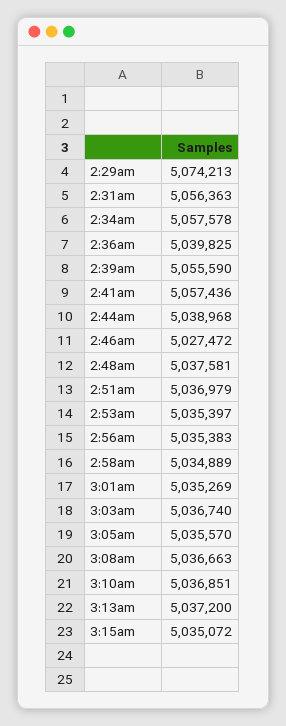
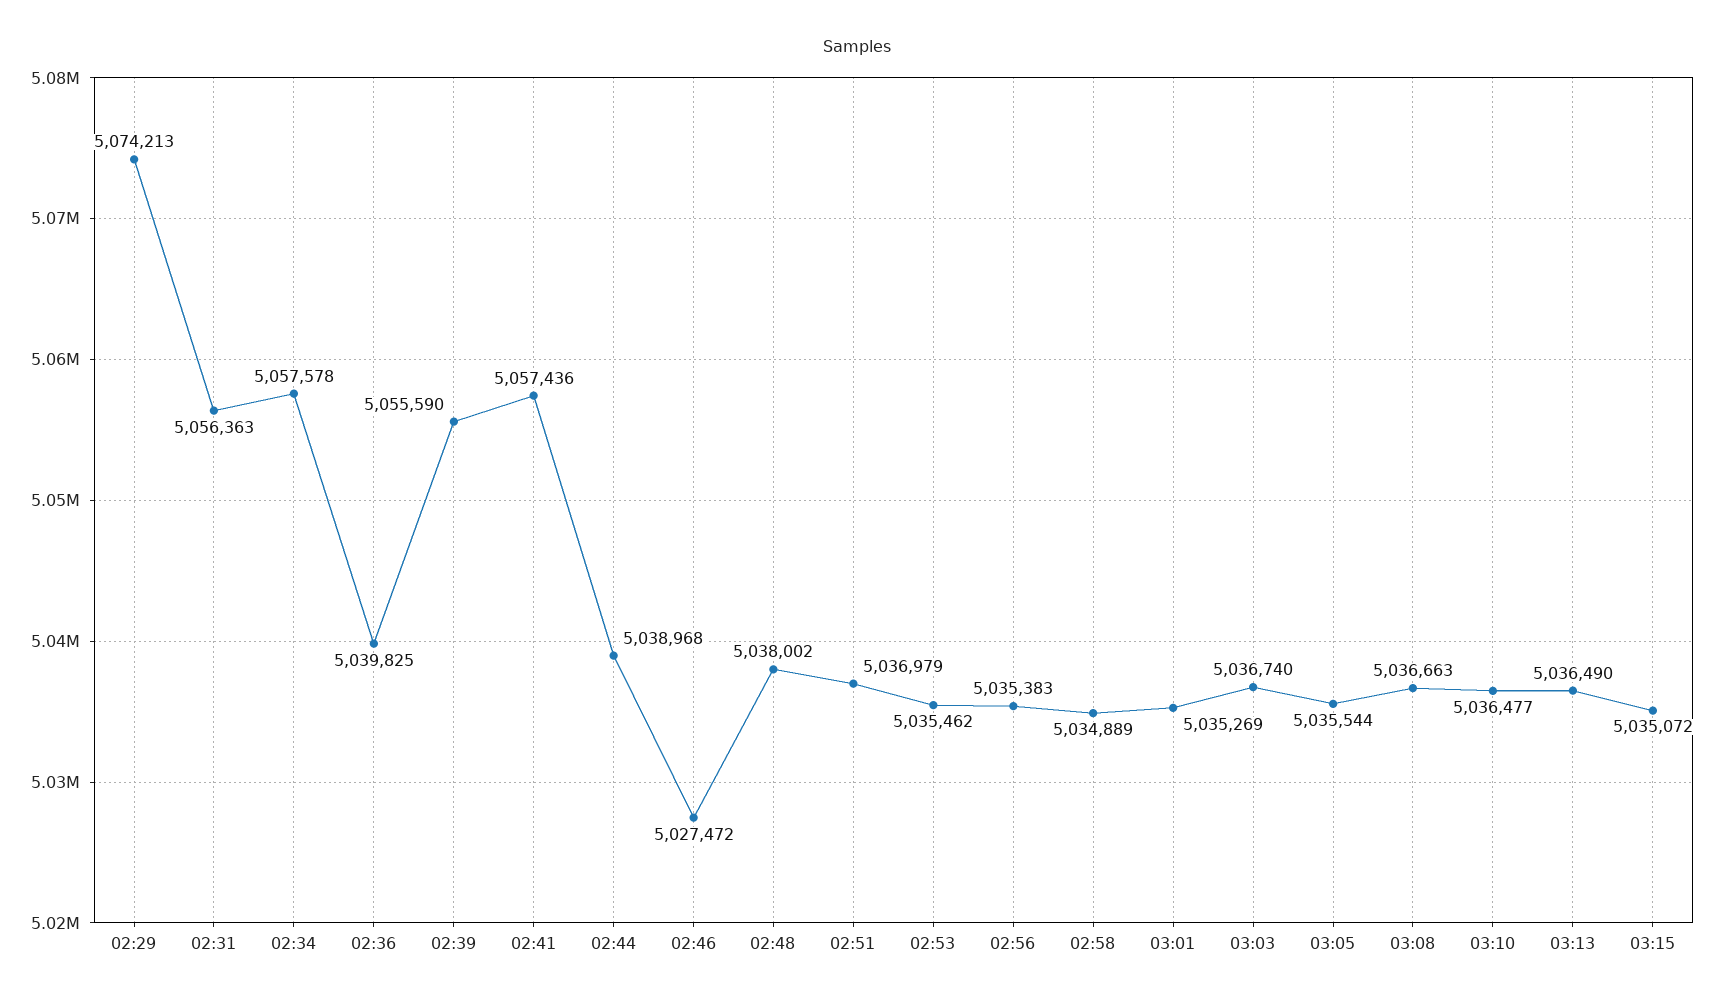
  {
    "2:29am": 5074213,
    "2:31am": 5056363,
    "2:34am": 5057578,
    "2:36am": 5039825,
    "2:39am": 5055590,
    "2:41am": 5057436,
    "2:44am": 5038968,
    "2:46am": 5027472,
-   "2:48am": 5037581,
+   "2:48am": 5038002,
    "2:51am": 5036979,
-   "2:53am": 5035397,
+   "2:53am": 5035462,
    "2:56am": 5035383,
    "2:58am": 5034889,
    "3:01am": 5035269,
    "3:03am": 5036740,
-   "3:05am": 5035570,
+   "3:05am": 5035544,
    "3:08am": 5036663,
-   "3:10am": 5036851,
+   "3:10am": 5036477,
-   "3:13am": 5037200,
+   "3:13am": 5036490,
    "3:15am": 5035072
  }

